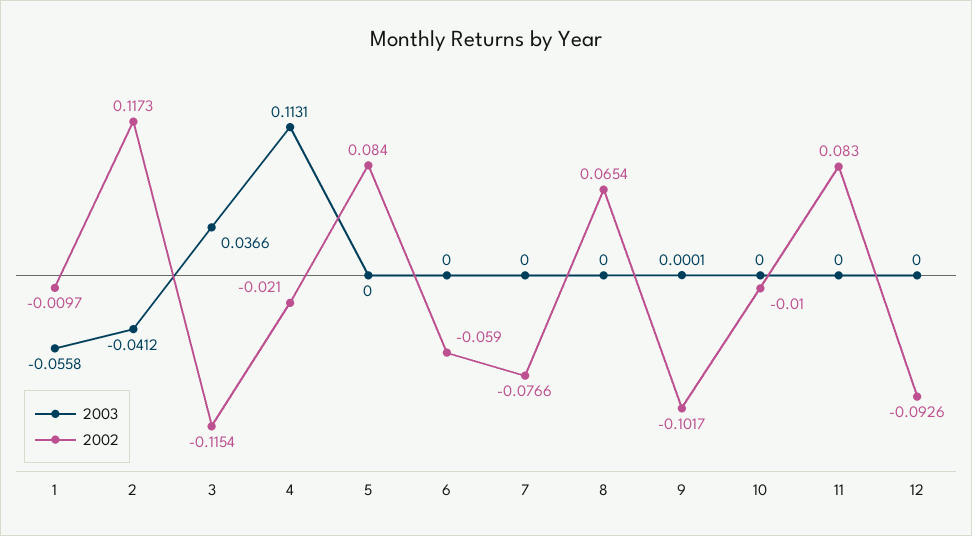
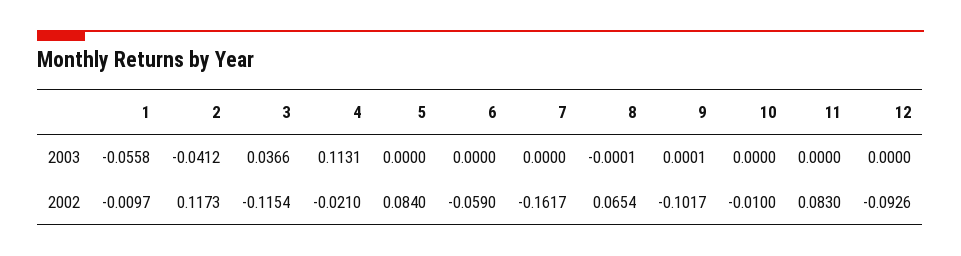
  {
    "2003": {
      "1": -0.0558,
      "2": -0.0412,
      "3": 0.0366,
      "4": 0.1131,
      "5": 0,
      "6": 0,
      "7": 0,
-     "8": 0,
+     "8": -0.0001,
      "9": 0.0001,
      "10": 0,
      "11": 0,
      "12": 0
    },
    "2002": {
      "1": -0.0097,
      "2": 0.1173,
      "3": -0.1154,
      "4": -0.021,
      "5": 0.084,
      "6": -0.059,
-     "7": -0.0766,
+     "7": -0.1617,
      "8": 0.0654,
      "9": -0.1017,
      "10": -0.01,
      "11": 0.083,
      "12": -0.0926
    }
  }

